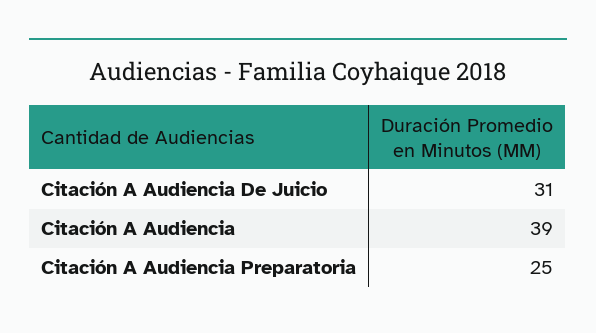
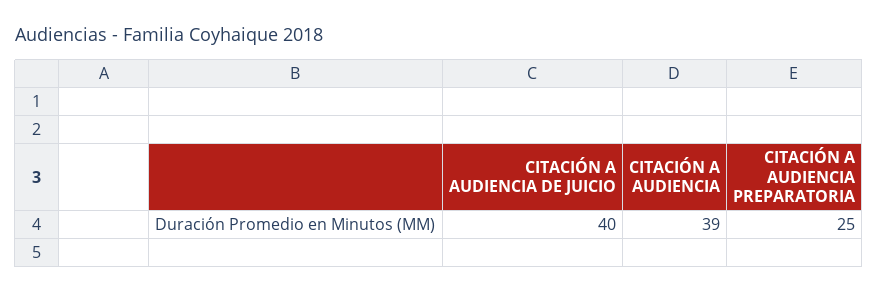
  {
-   "Citación A Audiencia De Juicio": 31,
+   "Citación A Audiencia De Juicio": 40,
    "Citación A Audiencia": 39,
    "Citación A Audiencia Preparatoria": 25
  }

